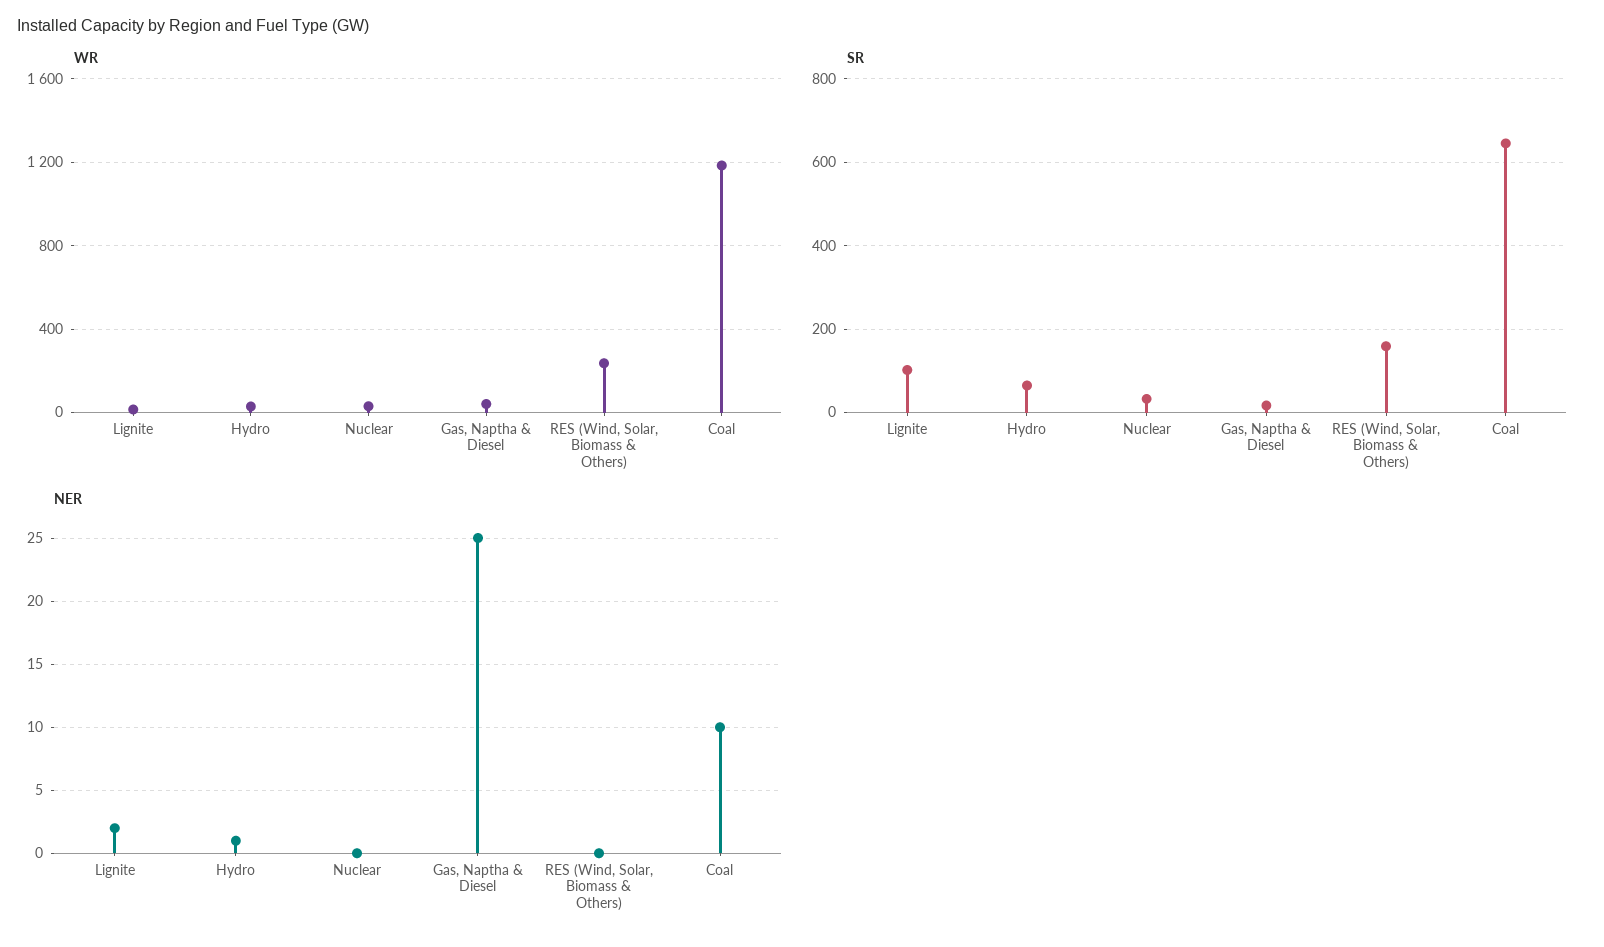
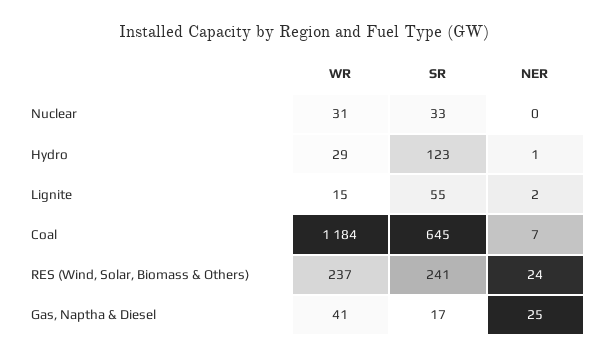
  {
    "WR": {
      "Lignite": 15,
      "Hydro": 29,
      "Nuclear": 31,
      "Gas, Naptha & Diesel": 41,
      "RES (Wind, Solar, Biomass & Others)": 237,
      "Coal": 1184
    },
    "SR": {
-     "Lignite": 100,
+     "Lignite": 55,
-     "Hydro": 60,
+     "Hydro": 123,
      "Nuclear": 33,
      "Gas, Naptha & Diesel": 17,
-     "RES (Wind, Solar, Biomass & Others)": 160,
+     "RES (Wind, Solar, Biomass & Others)": 241,
      "Coal": 645
    },
    "NER": {
      "Lignite": 2,
      "Hydro": 1,
      "Nuclear": 0,
      "Gas, Naptha & Diesel": 25,
-     "RES (Wind, Solar, Biomass & Others)": 0,
+     "RES (Wind, Solar, Biomass & Others)": 24,
-     "Coal": 10
+     "Coal": 7
    }
  }

